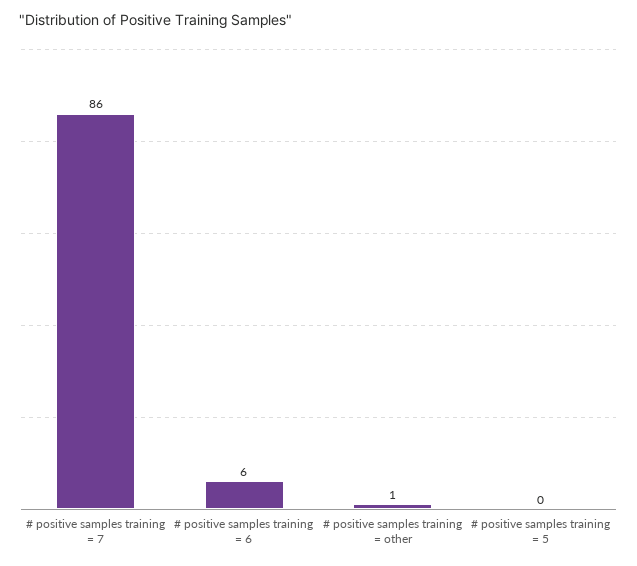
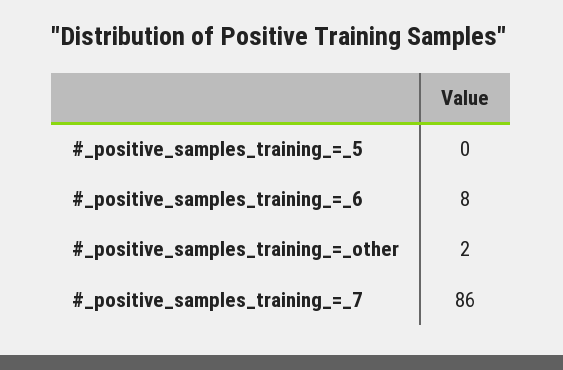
  {
    "# positive samples training = 7": 86,
-   "# positive samples training = 6": 6,
+   "# positive samples training = 6": 8,
-   "# positive samples training = other": 1,
+   "# positive samples training = other": 2,
    "# positive samples training = 5": 0
  }

